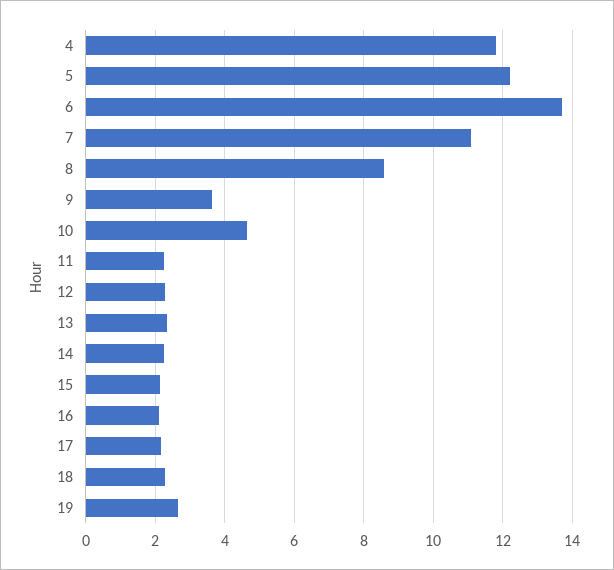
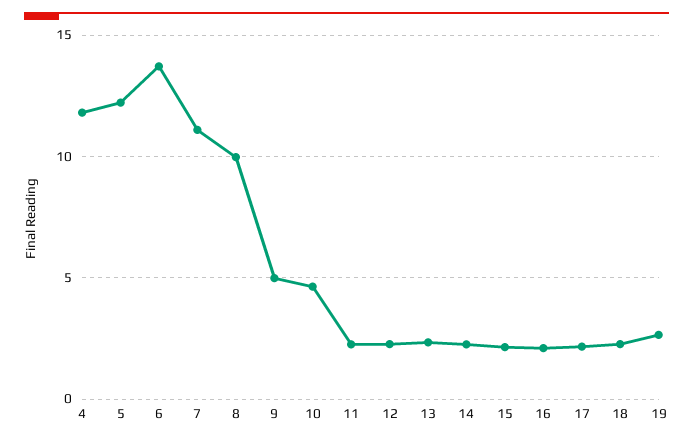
  {
    "4": 11.8,
    "5": 12.2,
    "6": 13.8,
    "7": 11,
-   "8": 8.6,
+   "8": 10,
-   "9": 3.6,
+   "9": 5,
    "10": 4.6,
    "11": 2.2,
    "12": 2.2,
    "13": 2.4,
    "14": 2.2,
    "15": 2.2,
    "16": 2.2,
    "17": 2.2,
    "18": 2.2,
    "19": 2.6
  }

